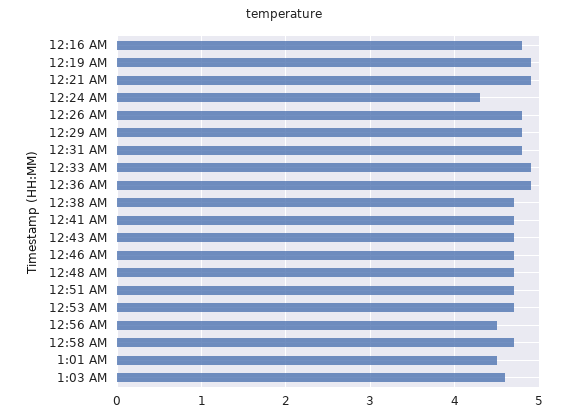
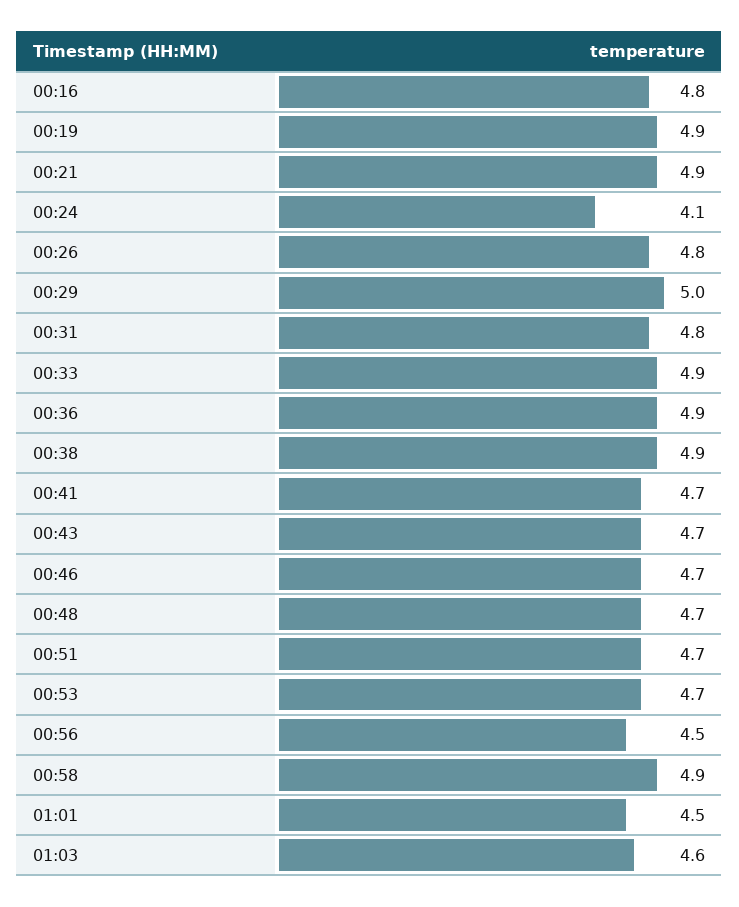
  {
    "12:16 AM": 4.8,
    "12:19 AM": 4.9,
    "12:21 AM": 4.9,
-   "12:24 AM": 4.3,
+   "12:24 AM": 4.1,
    "12:26 AM": 4.8,
-   "12:29 AM": 4.8,
+   "12:29 AM": 5,
    "12:31 AM": 4.8,
    "12:33 AM": 4.9,
    "12:36 AM": 4.9,
-   "12:38 AM": 4.7,
+   "12:38 AM": 4.9,
    "12:41 AM": 4.7,
    "12:43 AM": 4.7,
    "12:46 AM": 4.7,
    "12:48 AM": 4.7,
    "12:51 AM": 4.7,
    "12:53 AM": 4.7,
    "12:56 AM": 4.5,
-   "12:58 AM": 4.7,
+   "12:58 AM": 4.9,
    "1:01 AM": 4.5,
    "1:03 AM": 4.6
  }

